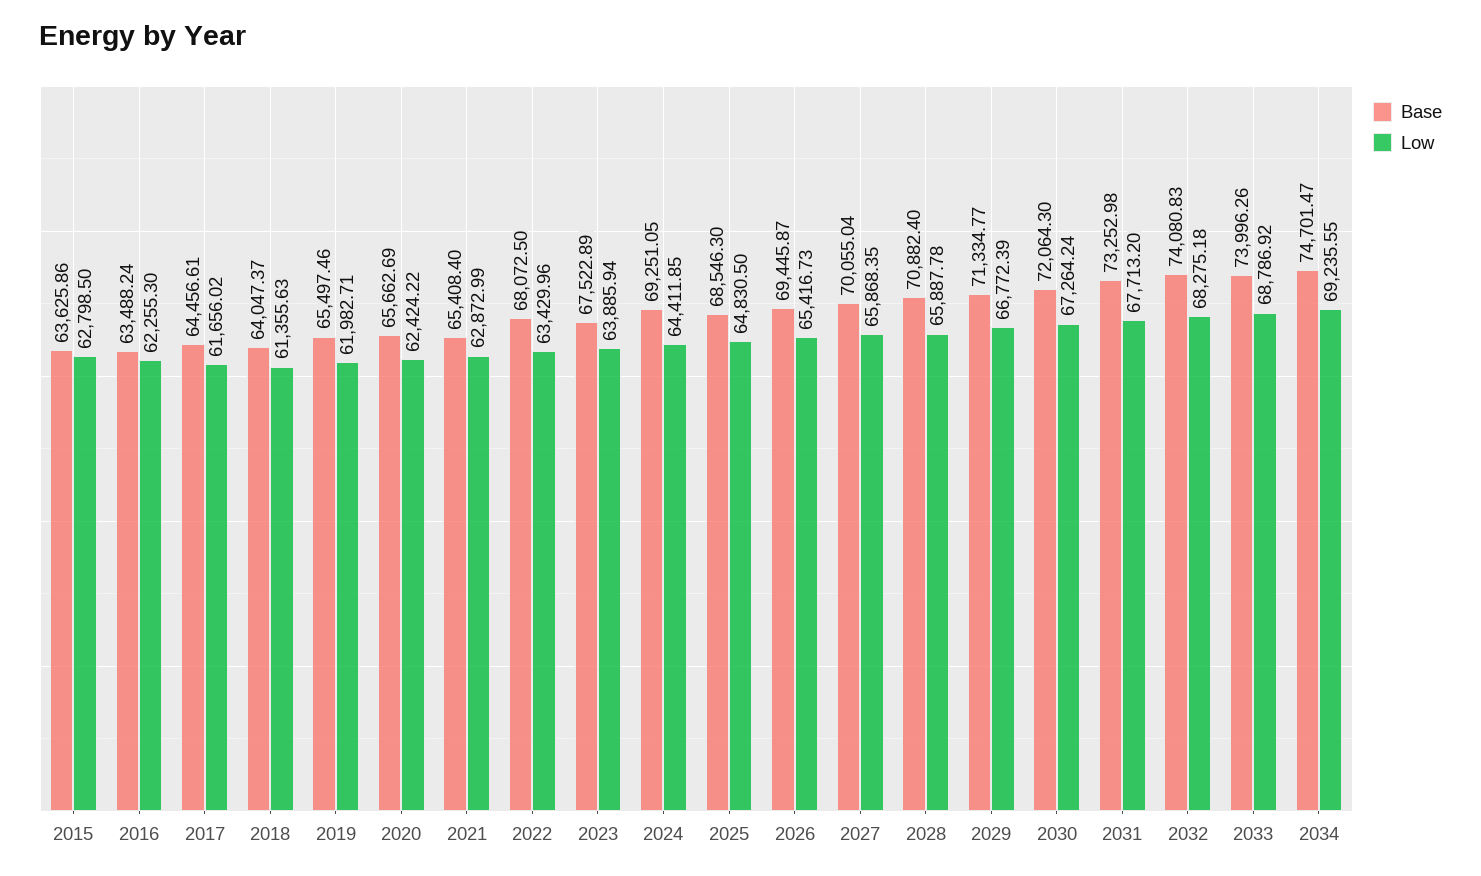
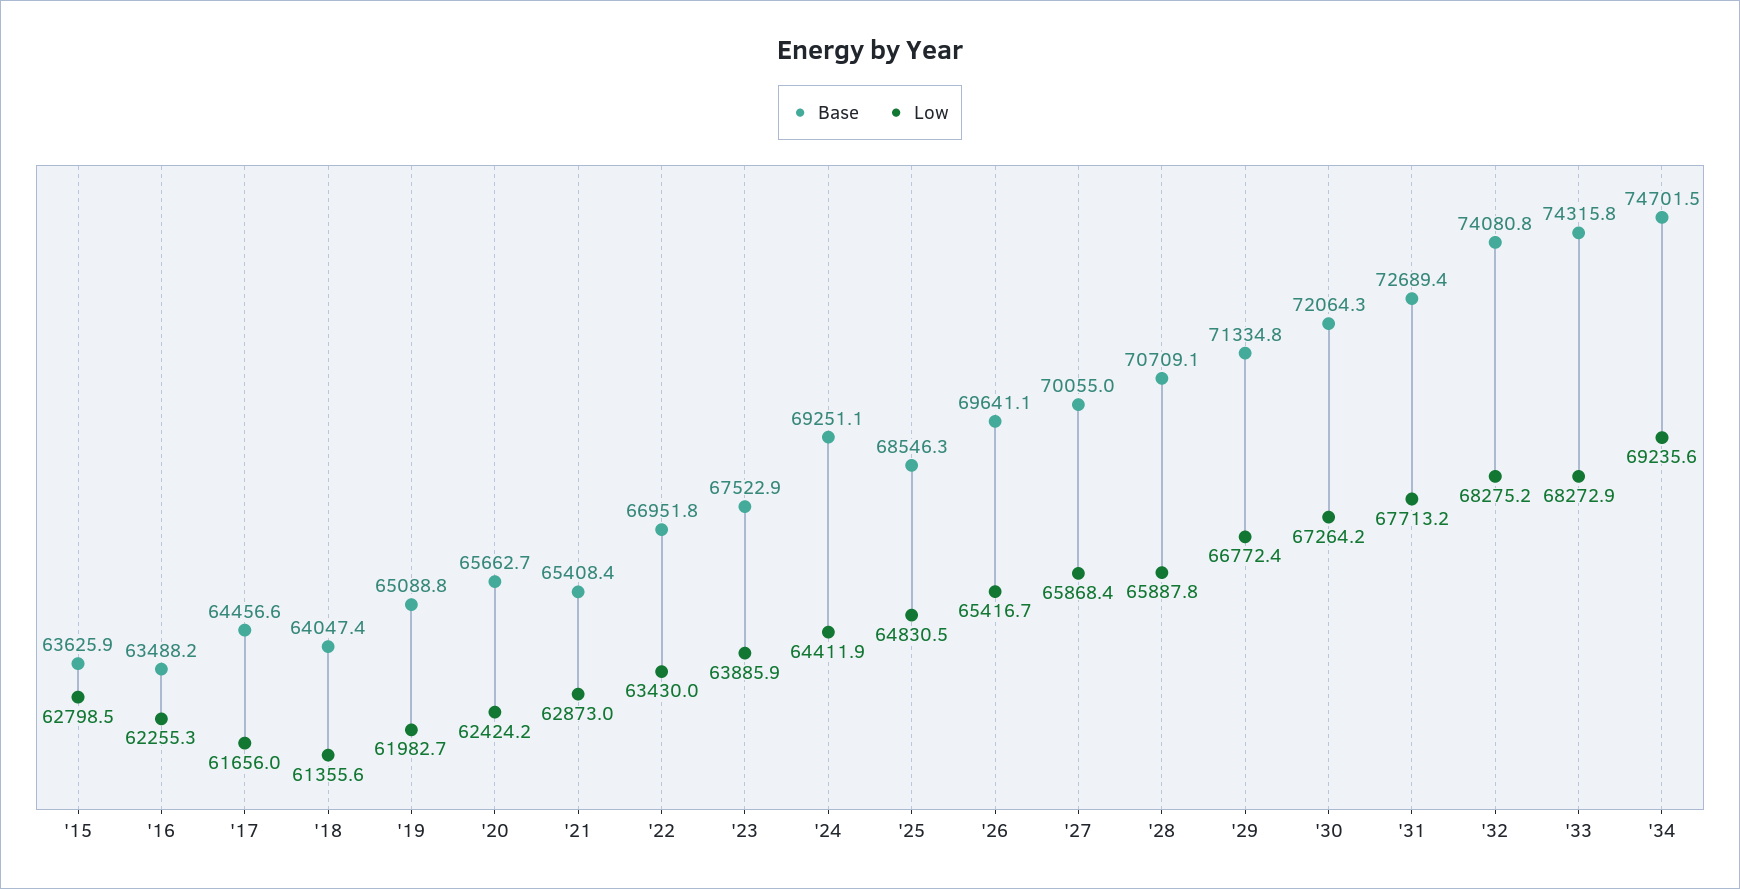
  {
    "Base": {
      "2015": 63625.86,
      "2016": 63488.24,
      "2017": 64456.61,
      "2018": 64047.37,
-     "2019": 65497.46,
+     "2019": 65088.8,
      "2020": 65662.69,
      "2021": 65408.4,
-     "2022": 68072.5,
+     "2022": 66951.8,
      "2023": 67522.89,
      "2024": 69251.05,
      "2025": 68546.3,
-     "2026": 69445.87,
+     "2026": 69641.1,
      "2027": 70055.04,
-     "2028": 70882.4,
+     "2028": 70709.1,
      "2029": 71334.77,
      "2030": 72064.3,
-     "2031": 73252.98,
+     "2031": 72689.4,
      "2032": 74080.83,
-     "2033": 73996.26,
+     "2033": 74315.8,
      "2034": 74701.47
    },
    "Low": {
      "2015": 62798.5,
      "2016": 62255.3,
      "2017": 61656.02,
      "2018": 61355.63,
      "2019": 61982.71,
      "2020": 62424.22,
      "2021": 62872.99,
      "2022": 63429.96,
      "2023": 63885.94,
      "2024": 64411.85,
      "2025": 64830.5,
      "2026": 65416.73,
      "2027": 65868.35,
      "2028": 65887.78,
      "2029": 66772.39,
      "2030": 67264.24,
      "2031": 67713.2,
      "2032": 68275.18,
-     "2033": 68786.92,
+     "2033": 68272.9,
      "2034": 69235.55
    }
  }

